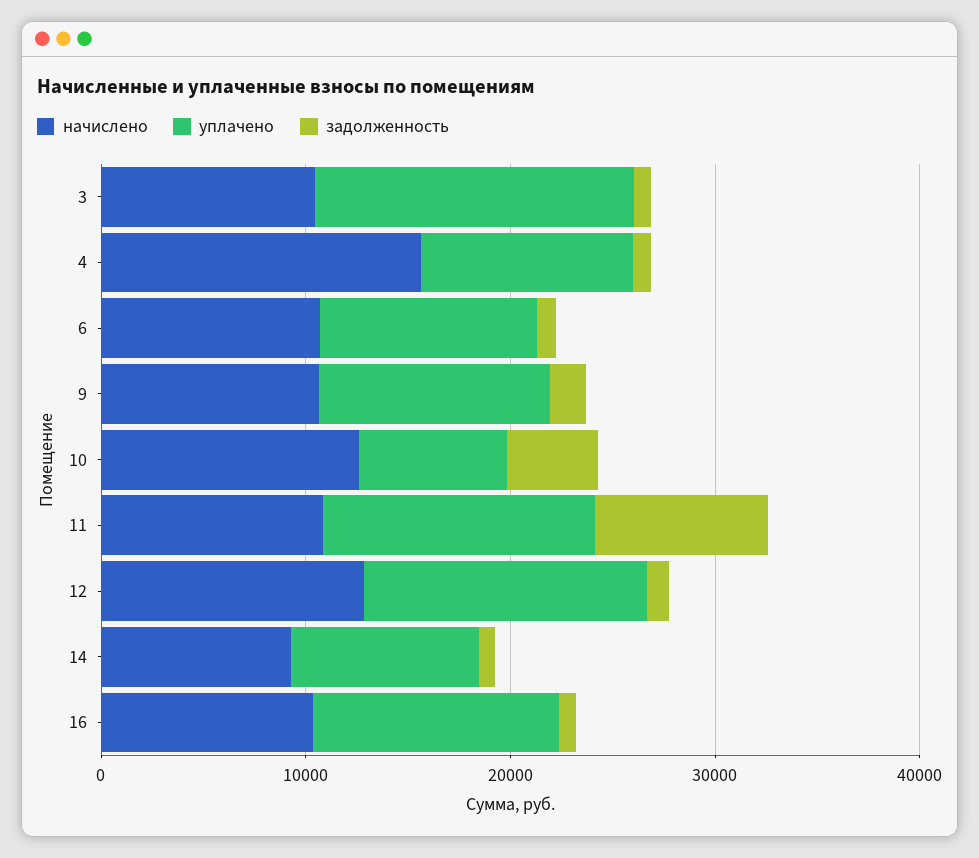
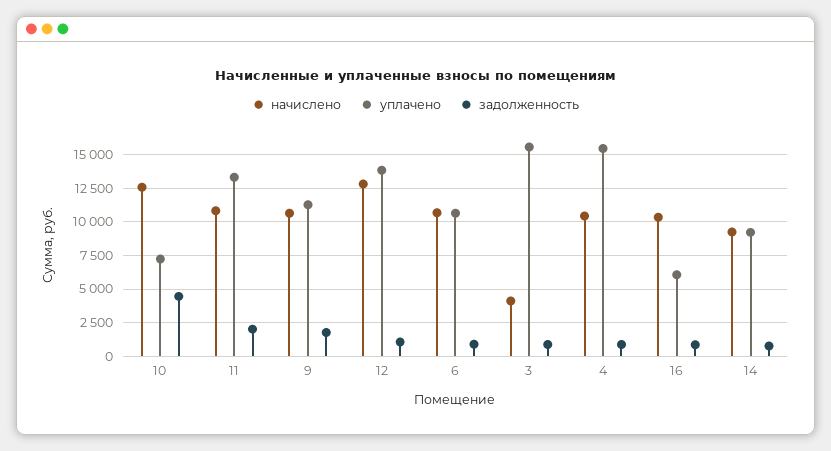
  {
    "начислено": {
-     "3": 10000,
+     "3": 4000,
-     "4": 16000,
+     "4": 10500,
      "6": 10500,
      "9": 10500,
      "10": 12500,
      "11": 11000,
      "12": 13000,
      "14": 9000,
      "16": 10500
    },
    "уплачено": {
      "3": 15500,
-     "4": 10000,
+     "4": 15500,
      "6": 10500,
      "9": 11500,
      "10": 7000,
      "11": 13500,
      "12": 14000,
      "14": 9000,
-     "16": 12000
+     "16": 6000
    },
    "задолженность": {
      "3": 1000,
      "4": 1000,
      "6": 1000,
      "9": 2000,
      "10": 4500,
-     "11": 8000,
+     "11": 2000,
      "12": 1000,
      "14": 1000,
      "16": 1000
    }
  }

